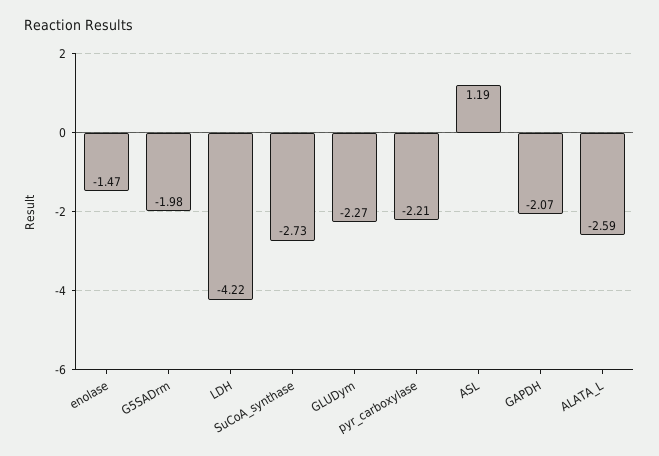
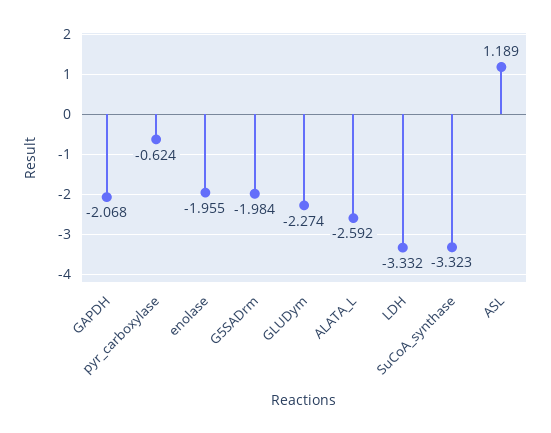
  {
-   "enolase": -1.47,
+   "enolase": -1.955,
    "G5SADrm": -1.984,
-   "LDH": -4.22,
+   "LDH": -3.332,
-   "SuCoA_synthase": -2.73,
+   "SuCoA_synthase": -3.323,
    "GLUDym": -2.274,
-   "pyr_carboxylase": -2.21,
+   "pyr_carboxylase": -0.624,
    "ASL": 1.189,
    "GAPDH": -2.068,
    "ALATA_L": -2.592
  }

